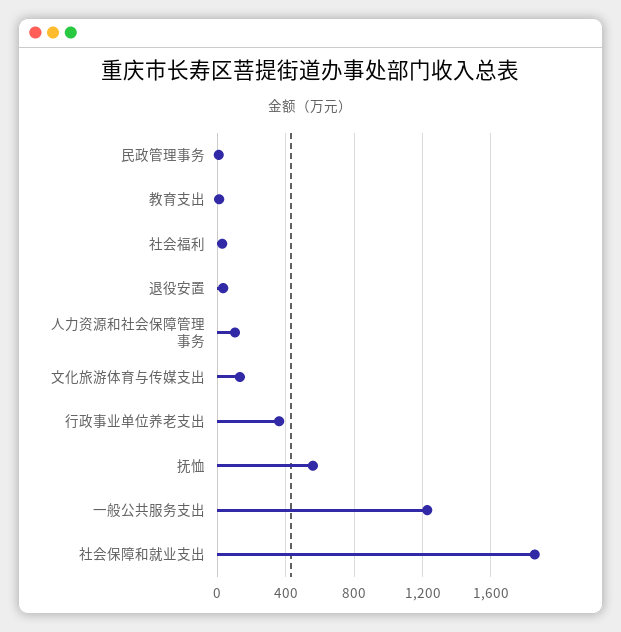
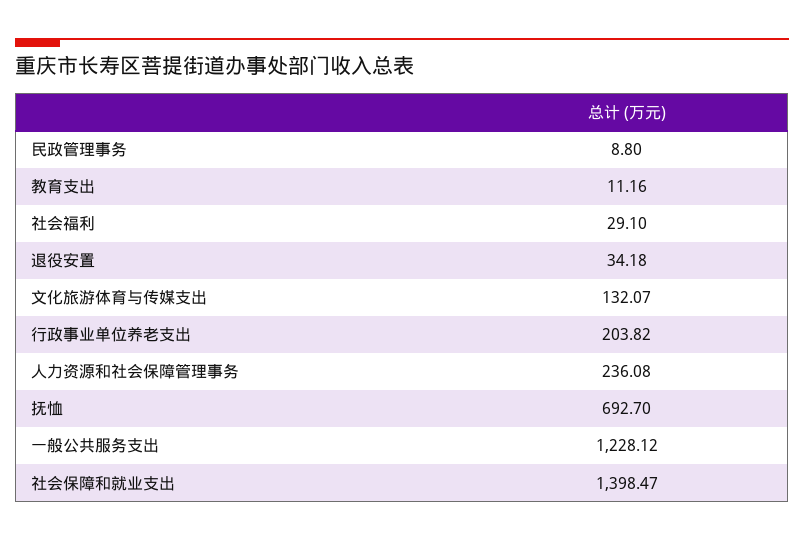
  {
    "民政管理事务": 8.8,
    "教育支出": 11.16,
    "社会福利": 29.1,
    "退役安置": 34.18,
-   "人力资源和社会保障管理事务": 100,
+   "人力资源和社会保障管理事务": 236.08,
    "文化旅游体育与传媒支出": 132.07,
-   "行政事业单位养老支出": 350,
+   "行政事业单位养老支出": 203.82,
-   "抚恤": 550,
+   "抚恤": 692.7,
    "一般公共服务支出": 1228.12,
-   "社会保障和就业支出": 1850
+   "社会保障和就业支出": 1398.47
  }

